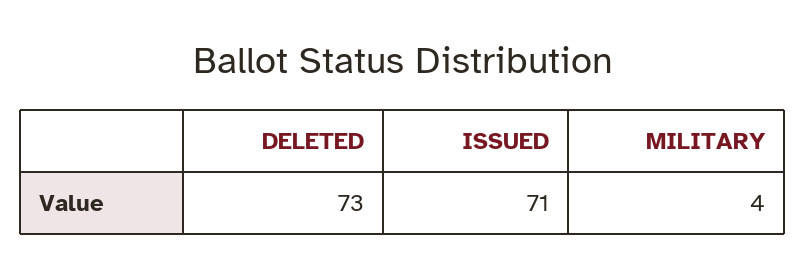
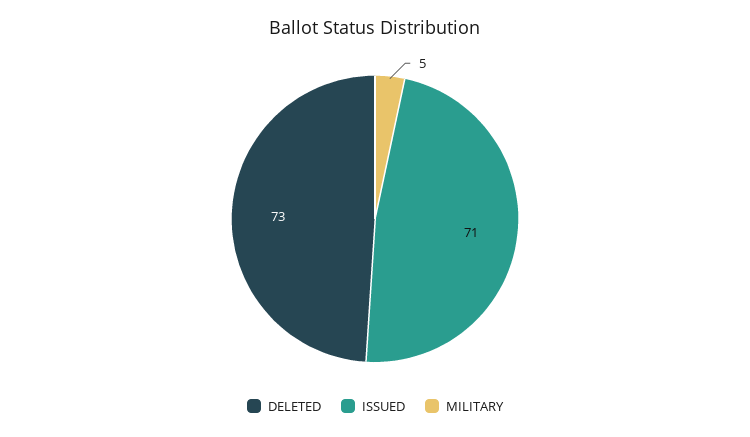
  {
    "DELETED": 73,
    "ISSUED": 71,
-   "MILITARY": 4
+   "MILITARY": 5
  }

